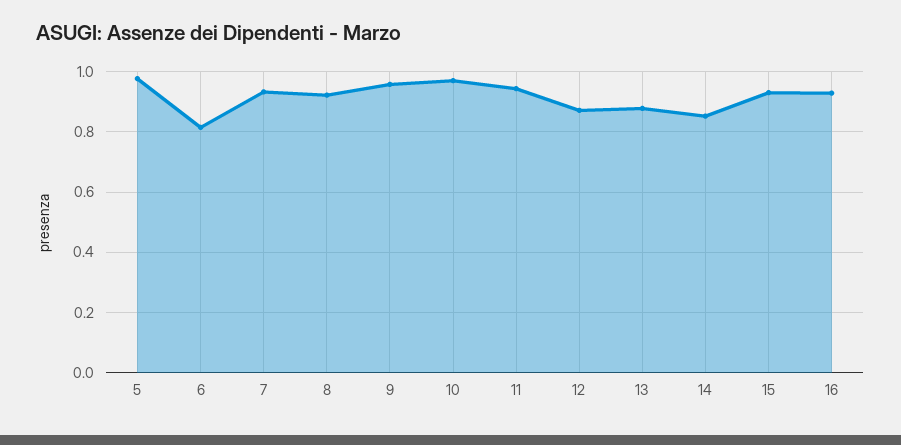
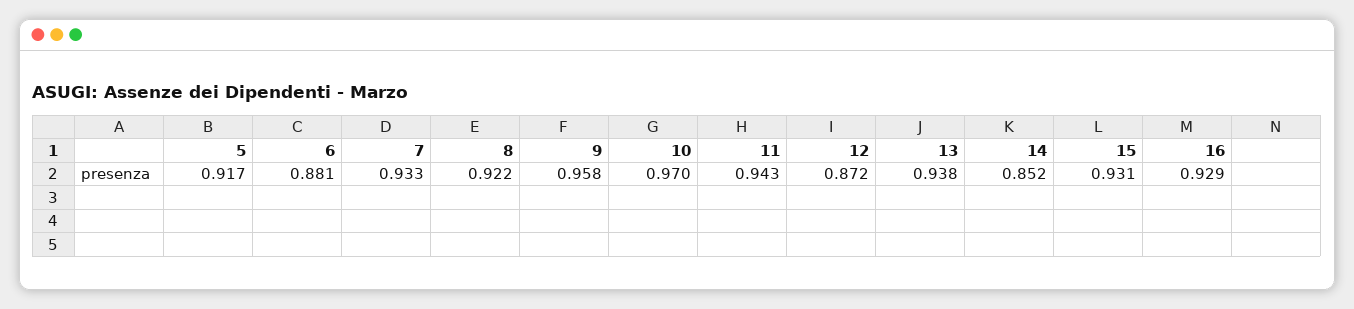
  {
-   "5": 0.98,
+   "5": 0.917,
-   "6": 0.82,
+   "6": 0.881,
    "7": 0.933,
    "8": 0.922,
    "9": 0.958,
    "10": 0.97,
    "11": 0.943,
    "12": 0.872,
-   "13": 0.88,
+   "13": 0.938,
    "14": 0.852,
    "15": 0.931,
    "16": 0.929
  }

